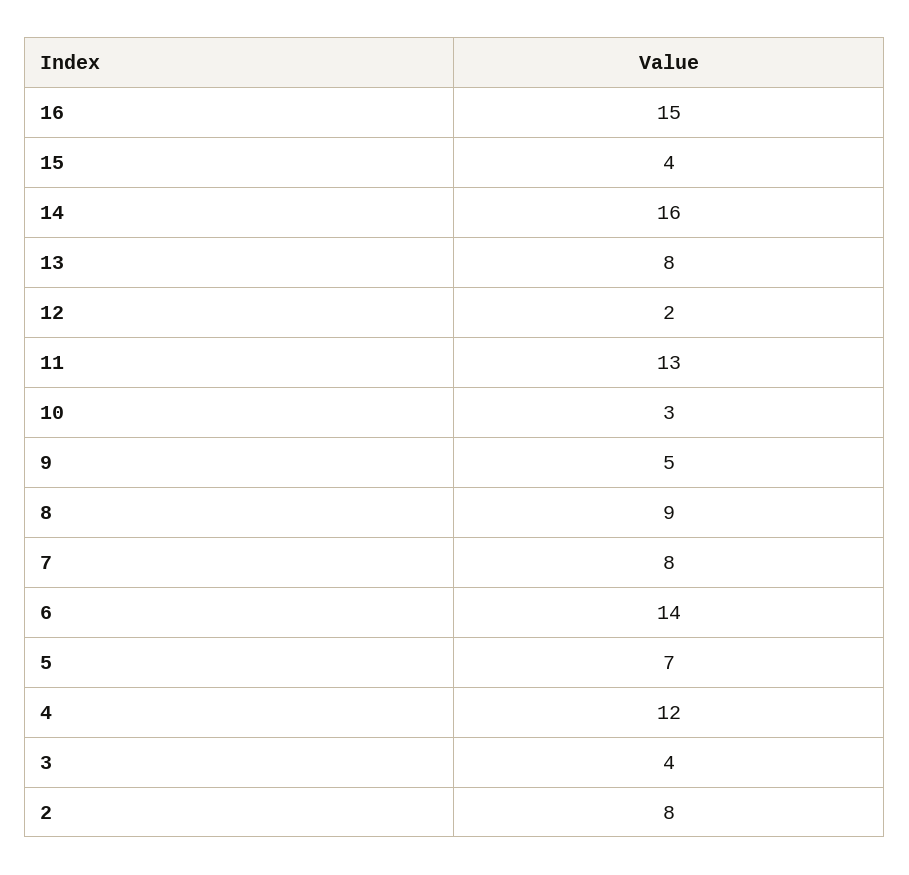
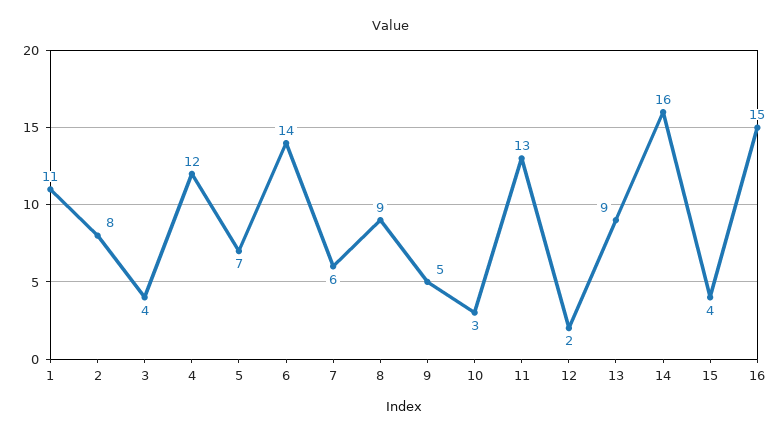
  {
    "16": 15,
    "15": 4,
    "14": 16,
-   "13": 8,
+   "13": 9,
    "12": 2,
    "11": 13,
    "10": 3,
    "9": 5,
    "8": 9,
-   "7": 8,
+   "7": 6,
    "6": 14,
    "5": 7,
    "4": 12,
    "3": 4,
-   "2": 8
+   "2": 8,
+   "1": 11
  }

